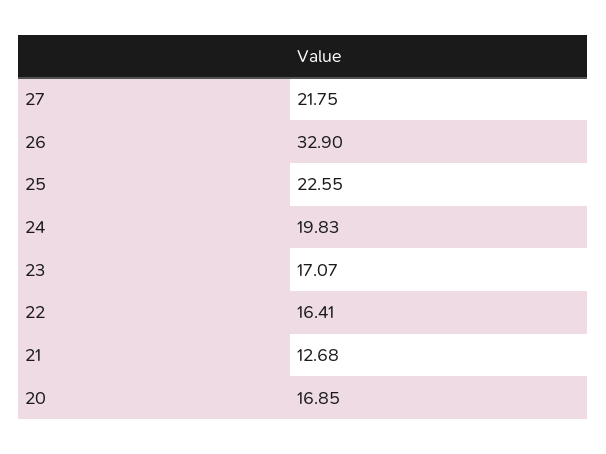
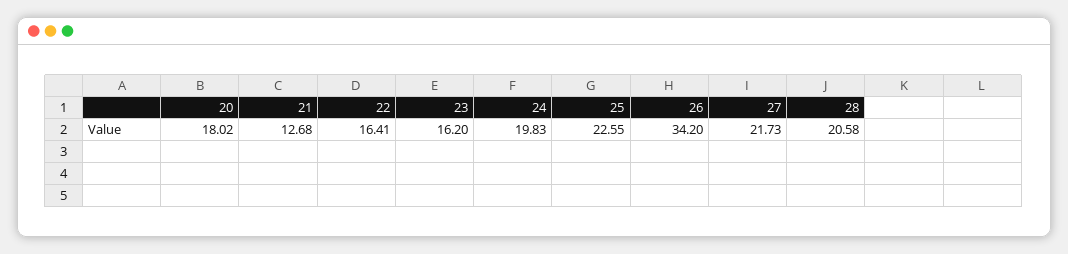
  {
-   "27": 21.75,
+   "27": 21.73,
-   "26": 32.9,
+   "26": 34.2,
    "25": 22.55,
    "24": 19.83,
-   "23": 17.07,
+   "23": 16.2,
    "22": 16.41,
    "21": 12.68,
-   "20": 16.85
+   "20": 18.02,
+   "28": 20.58
  }

